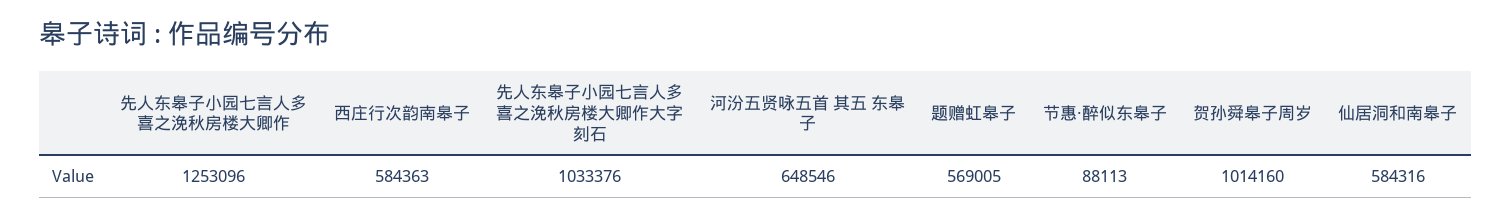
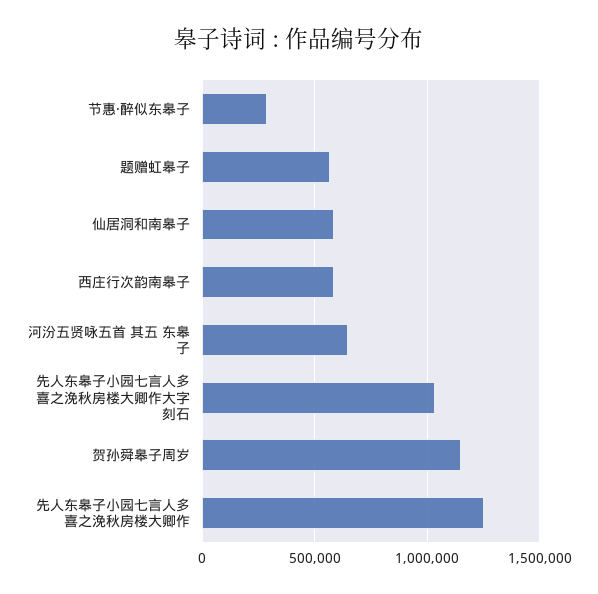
  {
    "先人东皋子小园七言人多喜之浼秋房楼大卿作": 1253096,
    "西庄行次韵南皋子": 584363,
    "先人东皋子小园七言人多喜之浼秋房楼大卿作大字刻石": 1033376,
    "河汾五贤咏五首 其五 东皋子": 648546,
    "题赠虹皋子": 569005,
-   "节惠·醉似东皋子": 88113,
+   "节惠·醉似东皋子": 300000,
-   "贺孙舜皋子周岁": 1014160,
+   "贺孙舜皋子周岁": 1150000,
    "仙居洞和南皋子": 584316
  }

